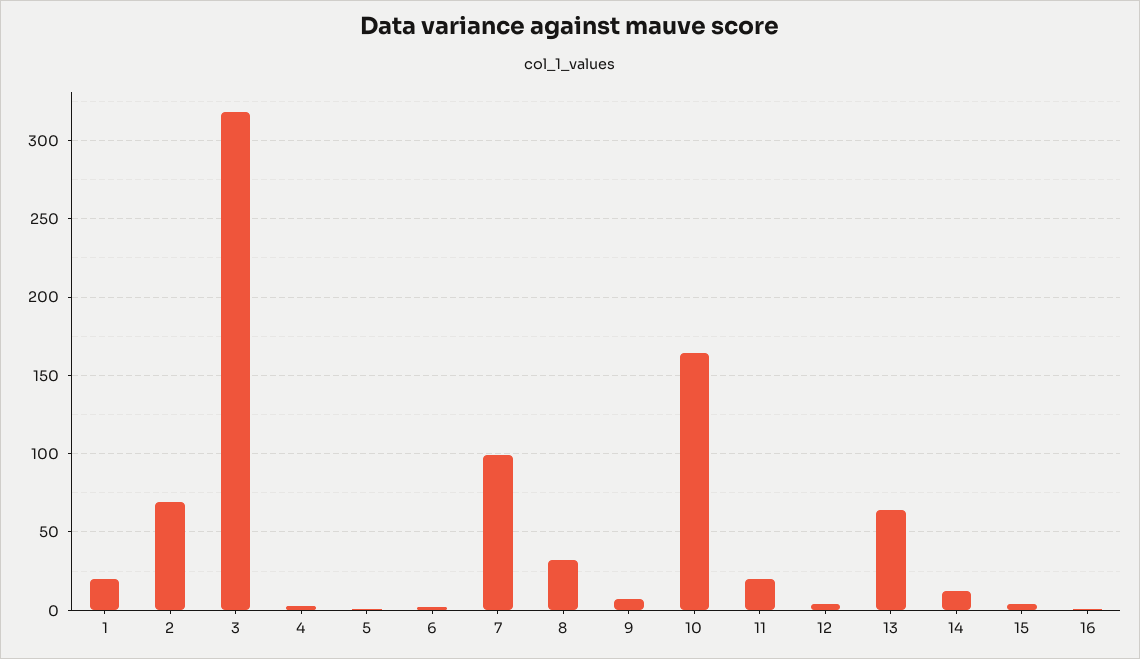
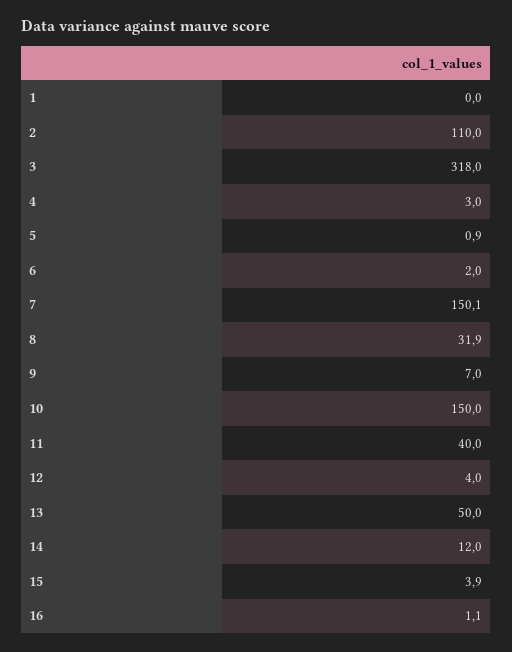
  {
-   "1": 20,
+   "1": 0,
-   "2": 70,
+   "2": 110,
    "3": 318,
    "4": 3,
    "5": 0.9,
    "6": 2,
-   "7": 100,
+   "7": 150.1,
    "8": 31.9,
    "9": 7,
-   "10": 165,
+   "10": 150,
-   "11": 20,
+   "11": 40,
    "12": 4,
-   "13": 65,
+   "13": 50,
    "14": 12,
    "15": 3.9,
    "16": 1.1
  }

